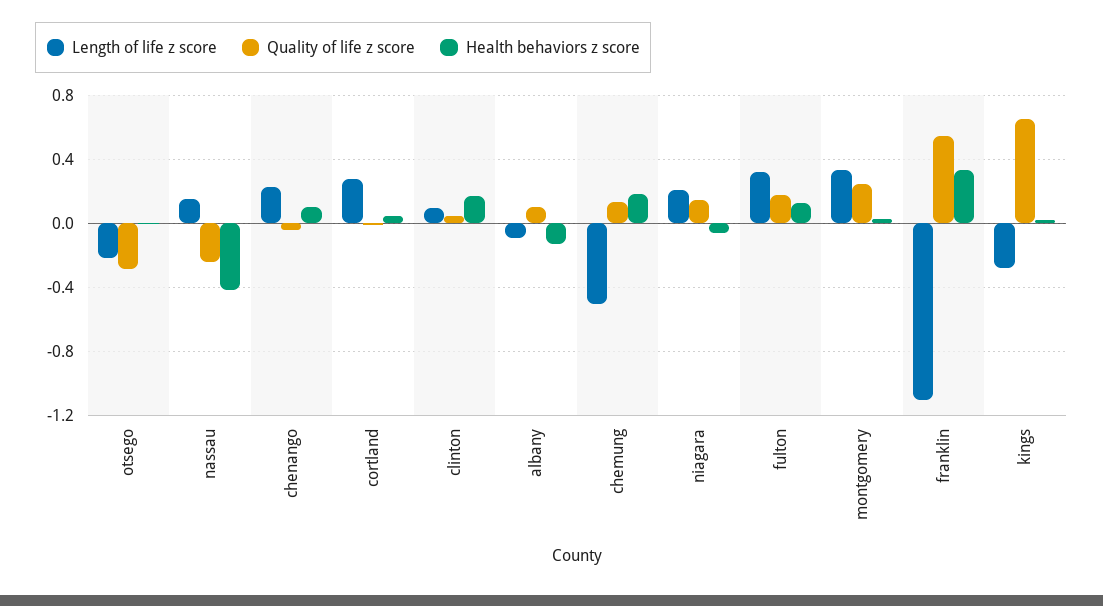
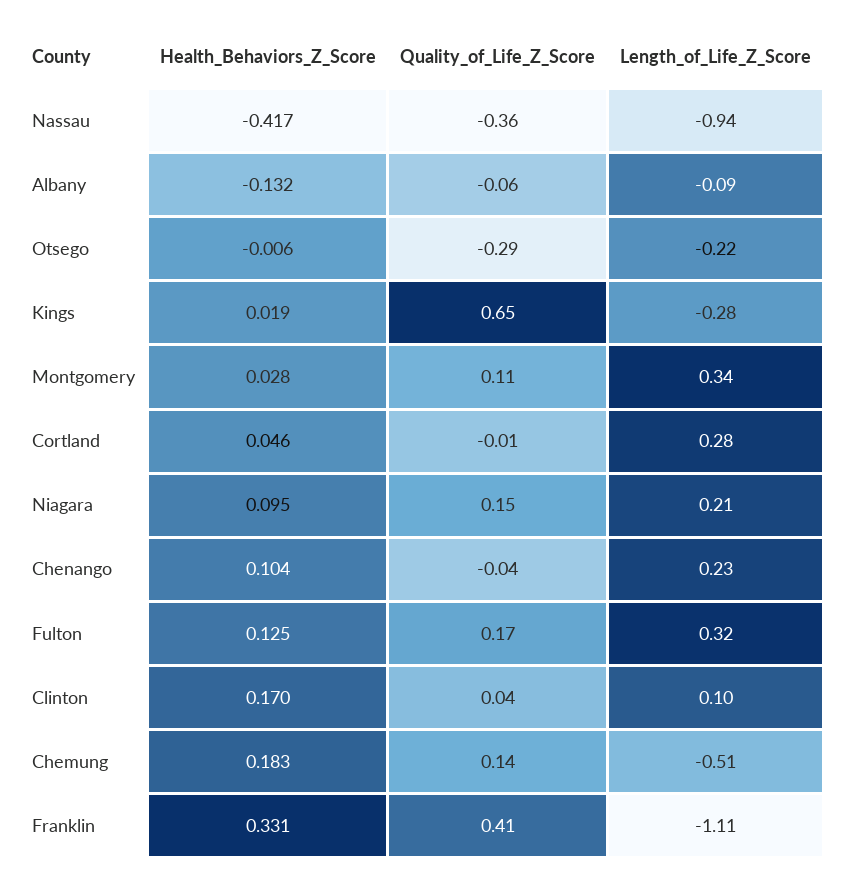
  {
    "Length of life z score": {
      "otsego": -0.22,
-     "nassau": 0.15,
+     "nassau": -0.94,
      "chenango": 0.23,
      "cortland": 0.28,
      "clinton": 0.1,
      "albany": -0.09,
      "chemung": -0.51,
      "niagara": 0.21,
      "fulton": 0.32,
      "montgomery": 0.34,
      "franklin": -1.11,
      "kings": -0.28
    },
    "Quality of life z score": {
      "otsego": -0.29,
-     "nassau": -0.25,
+     "nassau": -0.36,
      "chenango": -0.04,
      "cortland": -0.01,
      "clinton": 0.04,
-     "albany": 0.1,
+     "albany": -0.06,
      "chemung": 0.14,
      "niagara": 0.15,
      "fulton": 0.17,
-     "montgomery": 0.25,
+     "montgomery": 0.11,
-     "franklin": 0.55,
+     "franklin": 0.41,
      "kings": 0.65
    },
    "Health behaviors z score": {
      "otsego": -0.006,
      "nassau": -0.417,
      "chenango": 0.104,
      "cortland": 0.046,
      "clinton": 0.17,
      "albany": -0.132,
      "chemung": 0.183,
-     "niagara": -0.05,
+     "niagara": 0.095,
      "fulton": 0.125,
      "montgomery": 0.028,
      "franklin": 0.331,
      "kings": 0.019
    }
  }

